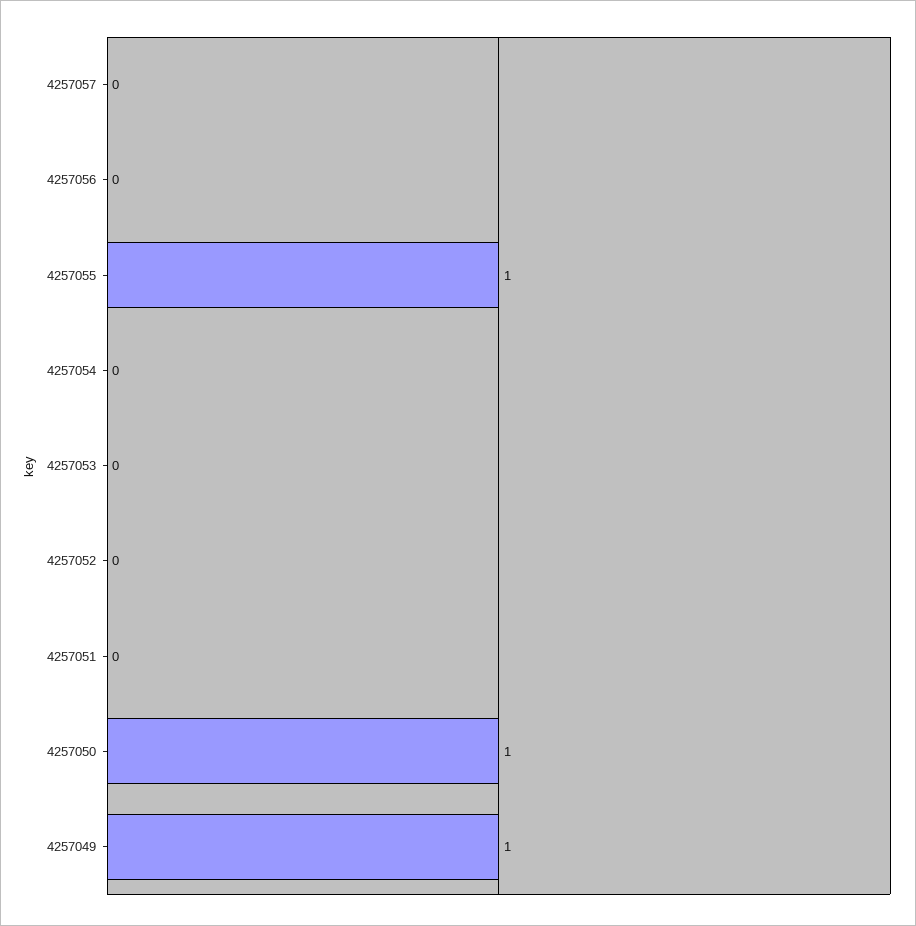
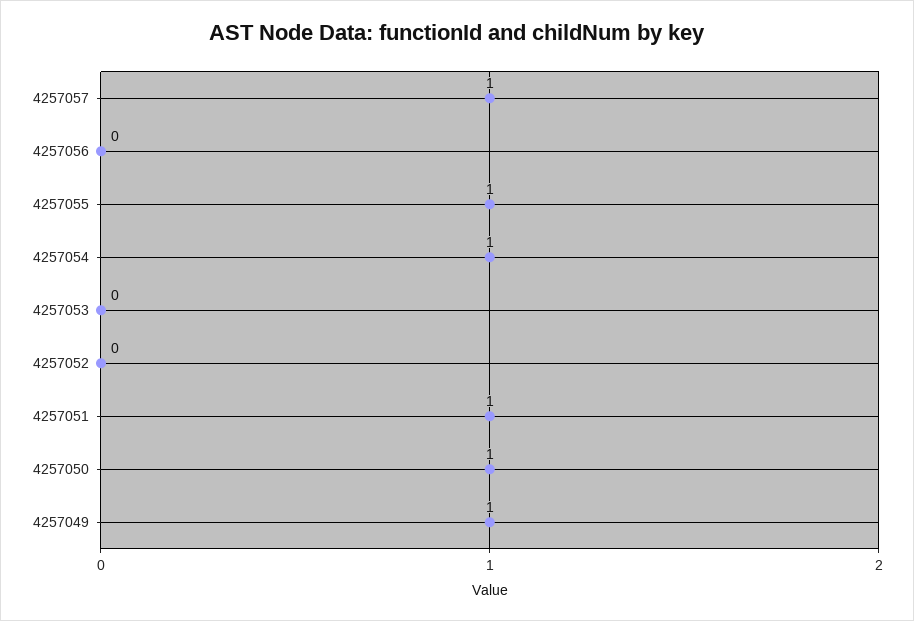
  {
-   "4257057": 0,
+   "4257057": 1,
    "4257056": 0,
    "4257055": 1,
-   "4257054": 0,
+   "4257054": 1,
    "4257053": 0,
    "4257052": 0,
-   "4257051": 0,
+   "4257051": 1,
    "4257050": 1,
    "4257049": 1
  }

